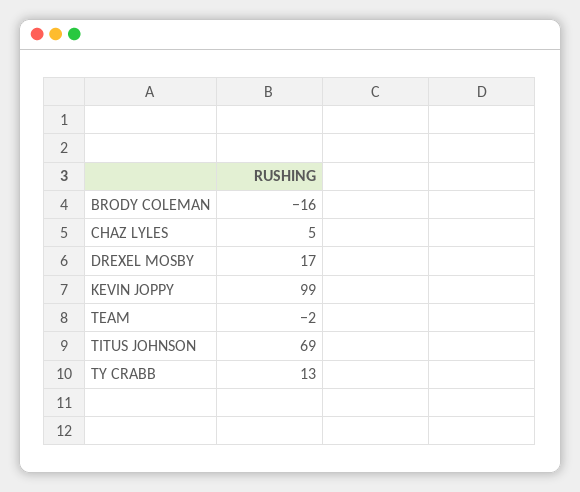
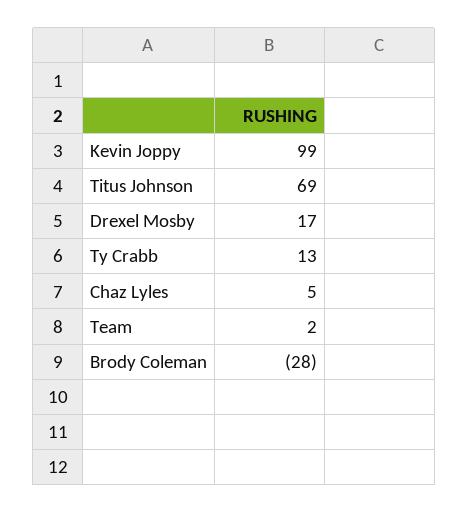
  {
-   "BRODY COLEMAN": -16,
+   "BRODY COLEMAN": -28,
    "CHAZ LYLES": 5,
    "DREXEL MOSBY": 17,
    "KEVIN JOPPY": 99,
-   "TEAM": -2,
+   "TEAM": 2,
    "TITUS JOHNSON": 69,
    "TY CRABB": 13
  }

